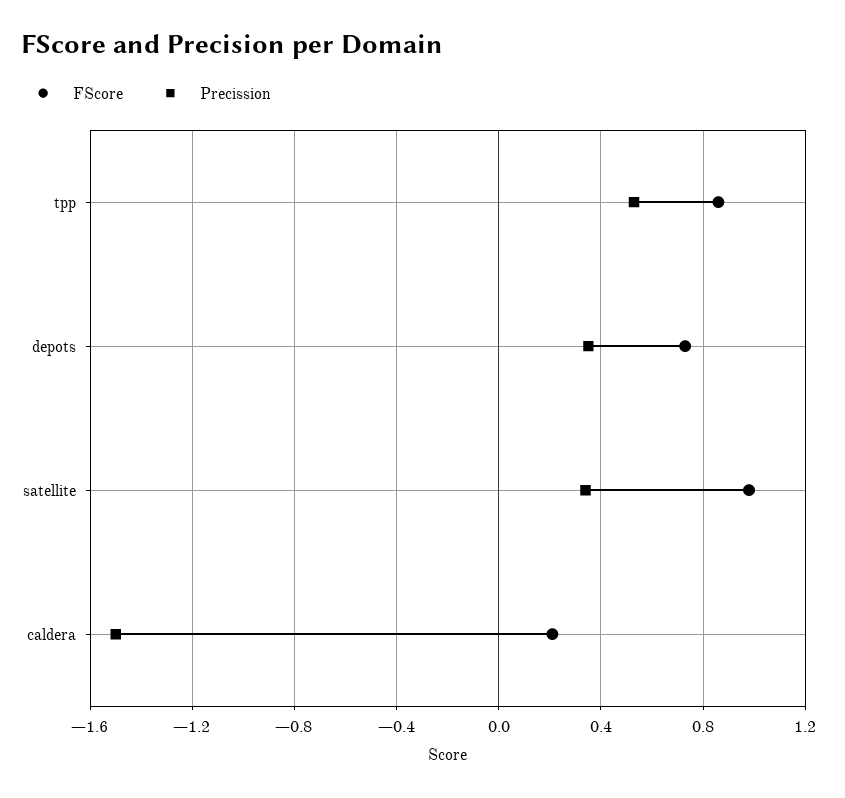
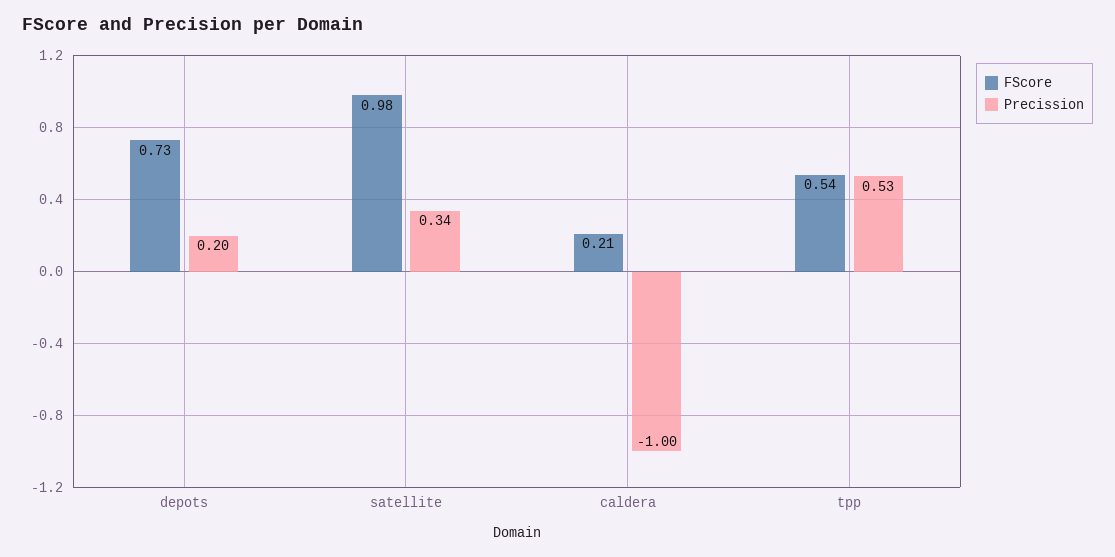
  {
    "FScore": {
-     "tpp": 0.85,
+     "tpp": 0.54,
      "depots": 0.73,
      "satellite": 0.98,
      "caldera": 0.21
    },
    "Precission": {
      "tpp": 0.53,
-     "depots": 0.35,
+     "depots": 0.2,
      "satellite": 0.34,
-     "caldera": -1.5
+     "caldera": -1
    }
  }

